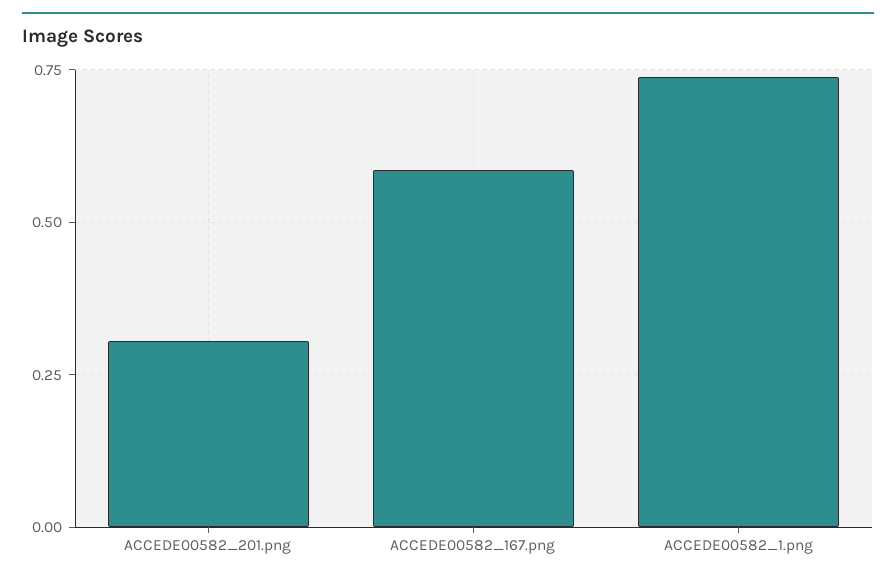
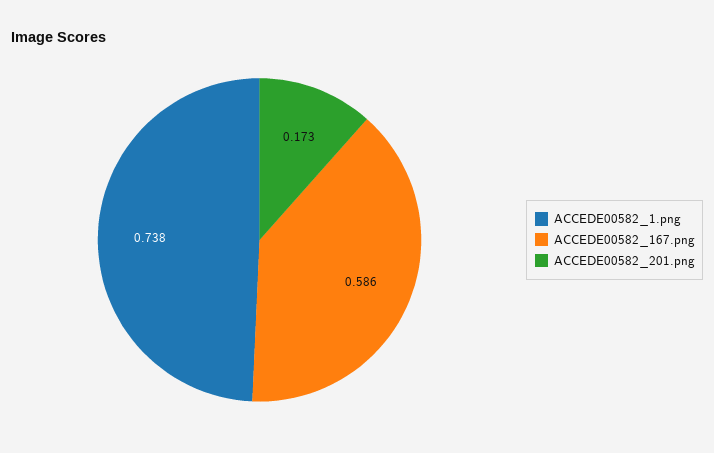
  {
-   "ACCEDE00582_201.png": 0.3,
+   "ACCEDE00582_201.png": 0.173,
    "ACCEDE00582_167.png": 0.586,
    "ACCEDE00582_1.png": 0.738
  }

